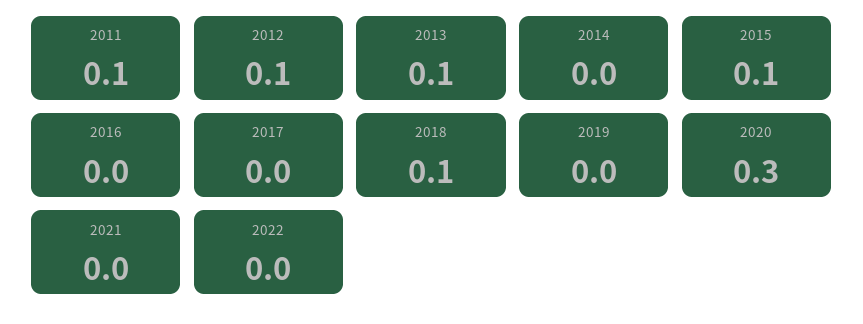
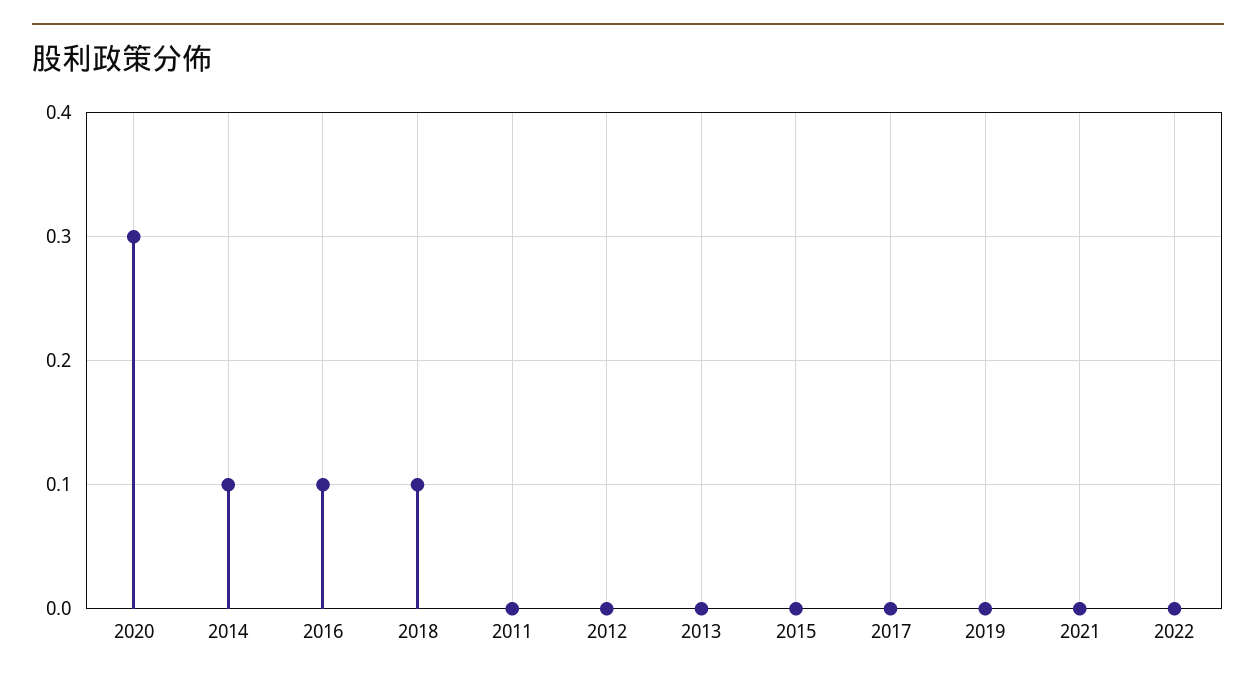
  {
-   "2011": 0.1,
+   "2011": 0,
-   "2012": 0.1,
+   "2012": 0,
-   "2013": 0.1,
+   "2013": 0,
-   "2014": 0,
+   "2014": 0.1,
-   "2015": 0.1,
+   "2015": 0,
-   "2016": 0,
+   "2016": 0.1,
    "2017": 0,
    "2018": 0.1,
    "2019": 0,
    "2020": 0.3,
    "2021": 0,
    "2022": 0
  }

